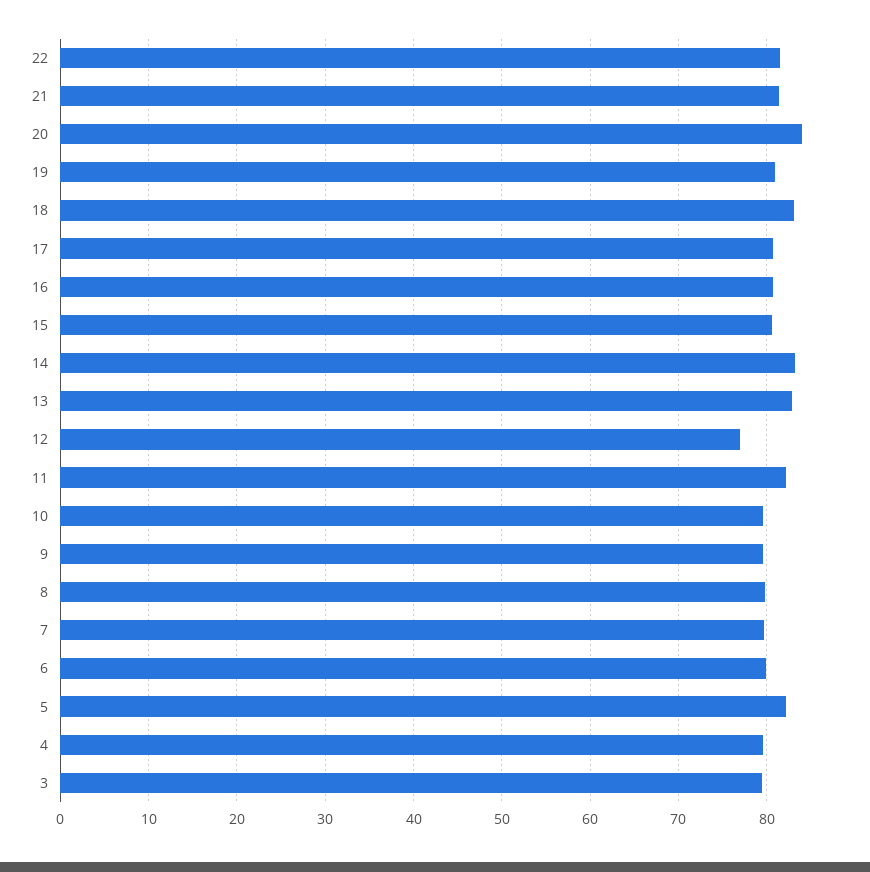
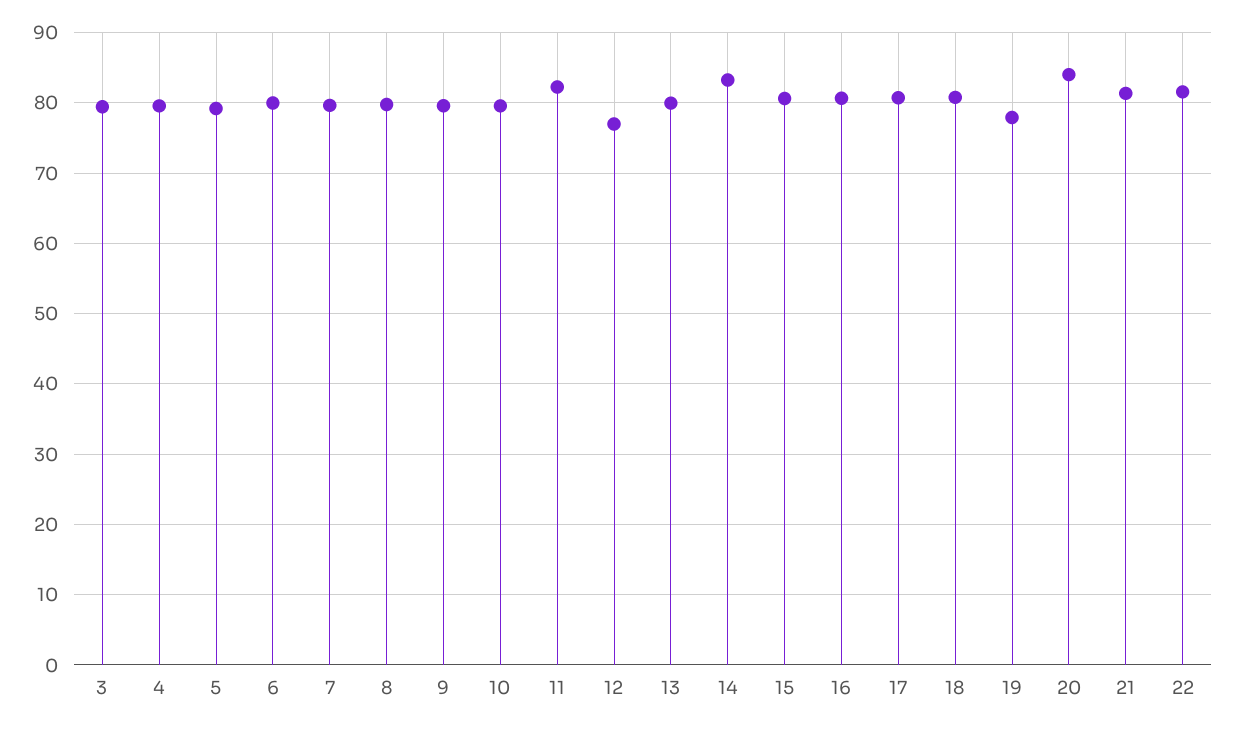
  {
    "22": 82,
    "21": 81,
    "20": 84,
-   "19": 81,
+   "19": 78,
-   "18": 83,
+   "18": 81,
    "17": 81,
    "16": 81,
    "15": 81,
    "14": 83,
-   "13": 83,
+   "13": 80,
    "12": 77,
    "11": 82,
    "10": 80,
    "9": 80,
    "8": 80,
    "7": 80,
    "6": 80,
-   "5": 82,
+   "5": 79,
    "4": 80,
    "3": 79
  }

